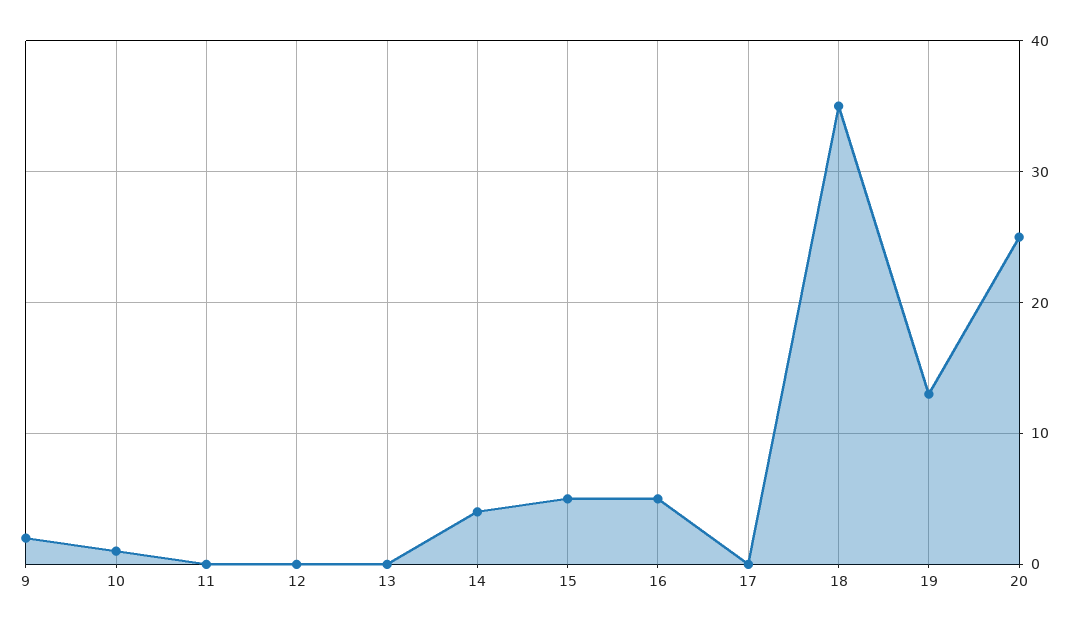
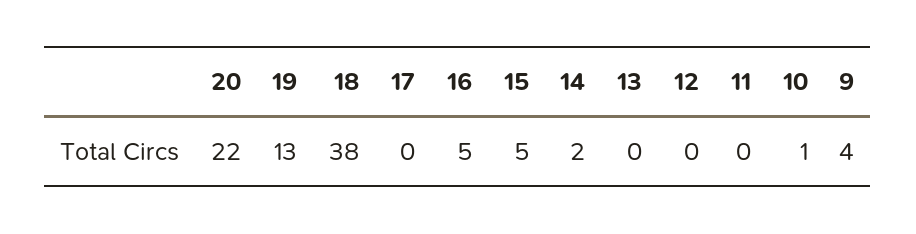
  {
-   "9": 2,
+   "9": 4,
    "10": 1,
    "11": 0,
    "12": 0,
    "13": 0,
-   "14": 4,
+   "14": 2,
    "15": 5,
    "16": 5,
    "17": 0,
-   "18": 35,
+   "18": 38,
    "19": 13,
-   "20": 25
+   "20": 22
  }

